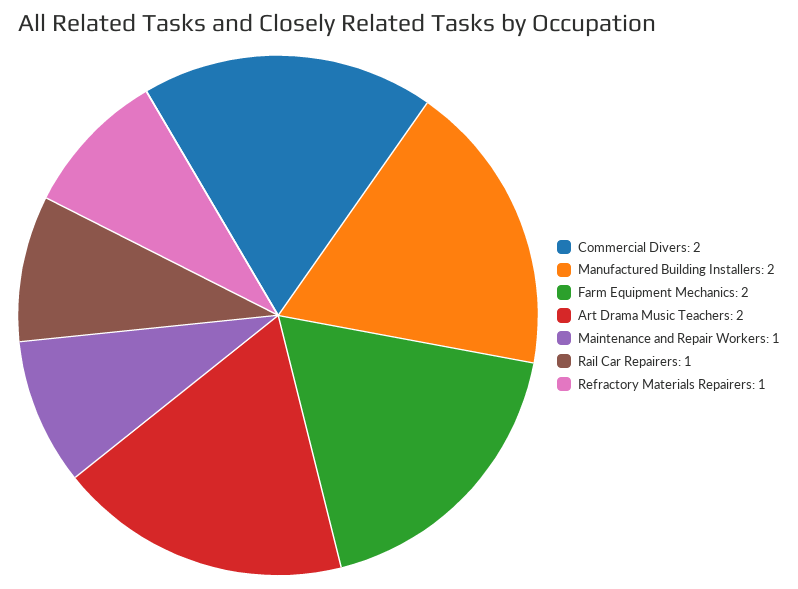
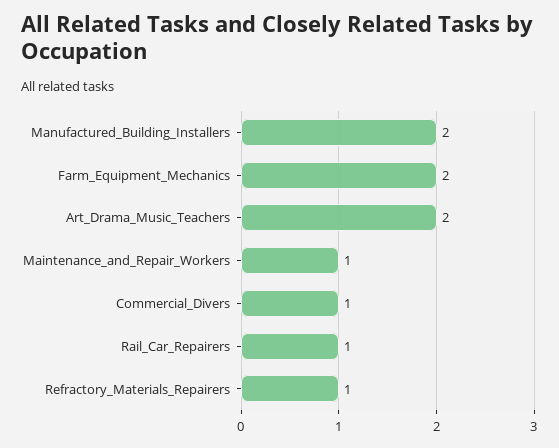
  {
-   "Commercial Divers": 2,
+   "Commercial Divers": 1,
    "Manufactured Building Installers": 2,
    "Farm Equipment Mechanics": 2,
    "Art Drama Music Teachers": 2,
    "Maintenance and Repair Workers": 1,
    "Rail Car Repairers": 1,
    "Refractory Materials Repairers": 1
  }

